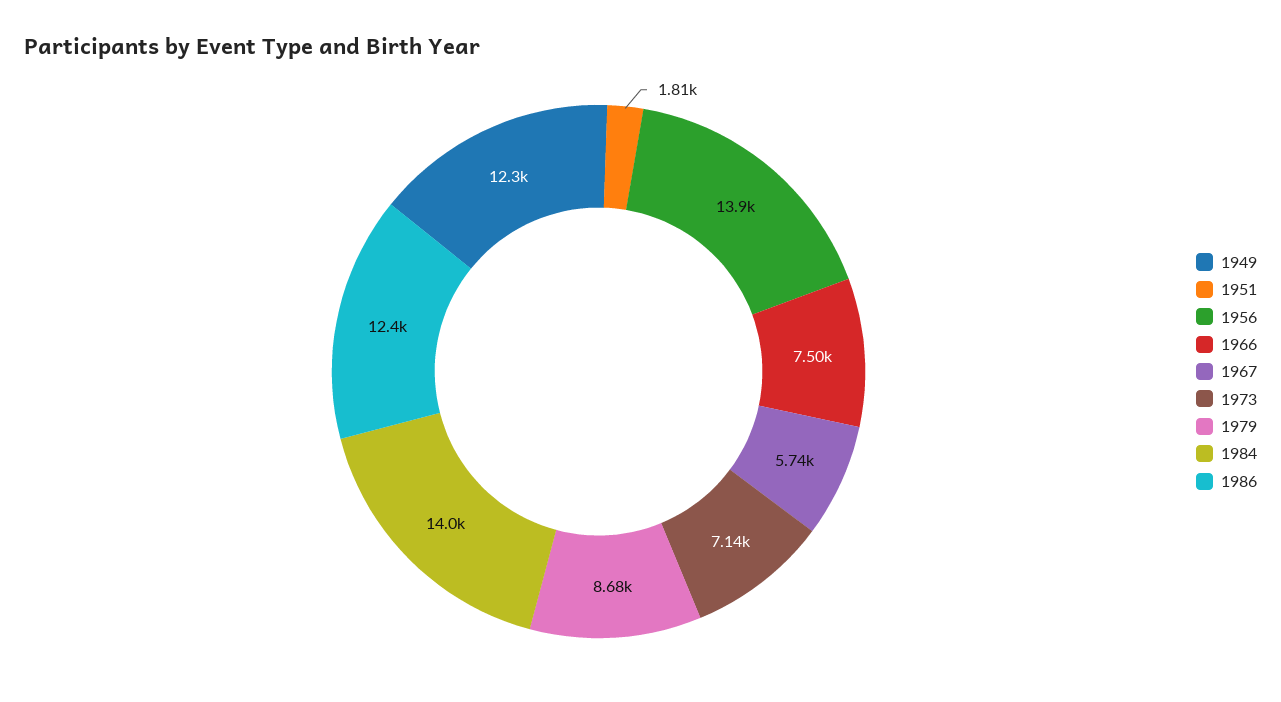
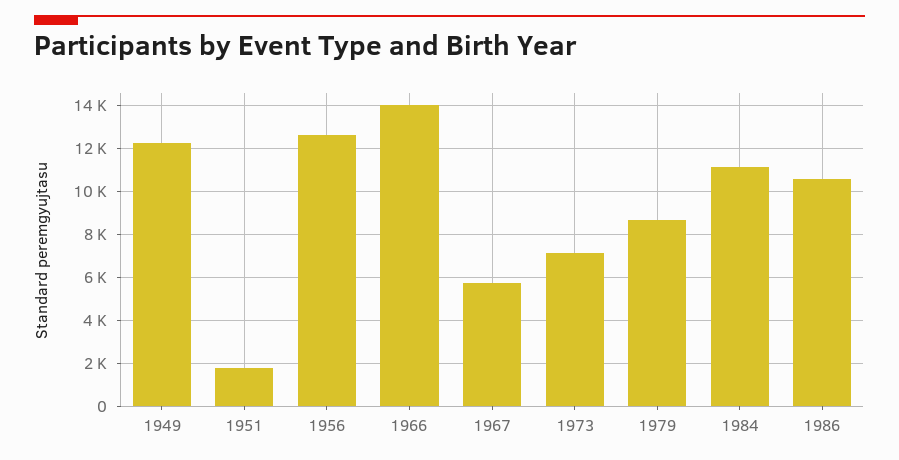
  {
    "1949": 12300,
    "1951": 1810,
-   "1956": 13900,
+   "1956": 12500,
-   "1966": 7500,
+   "1966": 14000,
    "1967": 5740,
    "1973": 7140,
    "1979": 8680,
-   "1984": 14000,
+   "1984": 11000,
-   "1986": 12400
+   "1986": 10500
  }

